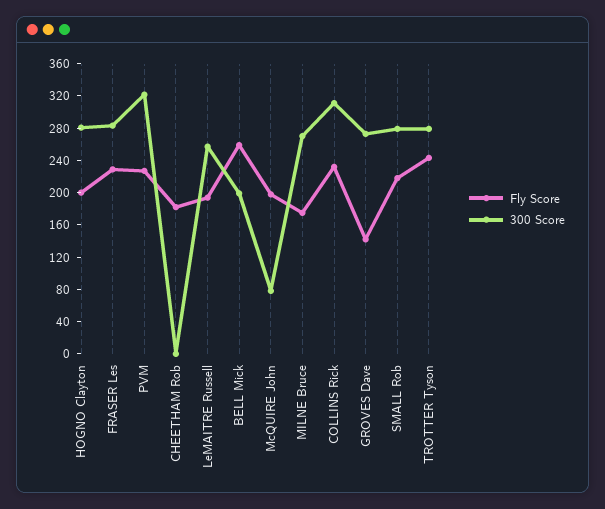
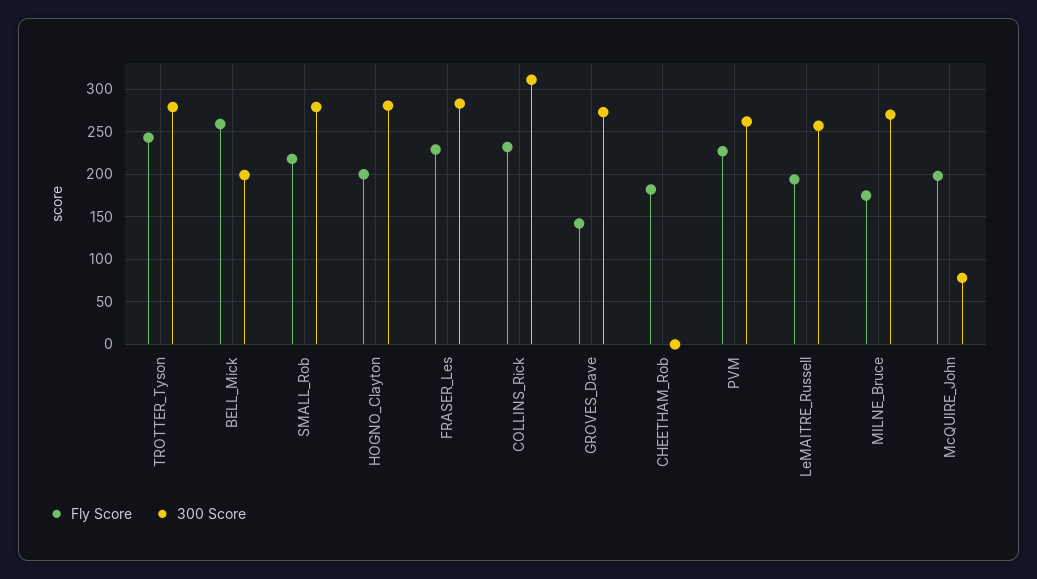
  {
    "Fly Score": {
      "HOGNO Clayton": 200,
      "FRASER Les": 230,
      "PVM": 230,
      "CHEETHAM Rob": 180,
      "LeMAITRE Russell": 190,
      "BELL Mick": 260,
      "McQUIRE John": 200,
      "MILNE Bruce": 180,
      "COLLINS Rick": 230,
      "GROVES Dave": 140,
      "SMALL Rob": 220,
      "TROTTER Tyson": 240
    },
    "300 Score": {
      "HOGNO Clayton": 280,
      "FRASER Les": 280,
-     "PVM": 320,
+     "PVM": 260,
      "CHEETHAM Rob": 0,
      "LeMAITRE Russell": 260,
      "BELL Mick": 200,
      "McQUIRE John": 80,
      "MILNE Bruce": 270,
      "COLLINS Rick": 310,
      "GROVES Dave": 270,
      "SMALL Rob": 280,
      "TROTTER Tyson": 280
    }
  }

